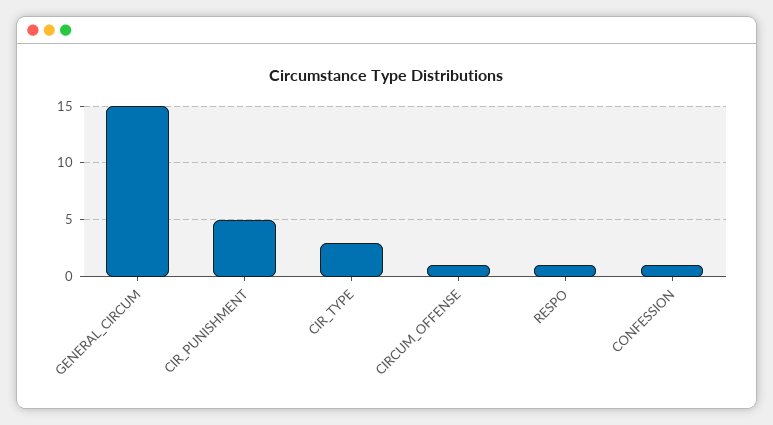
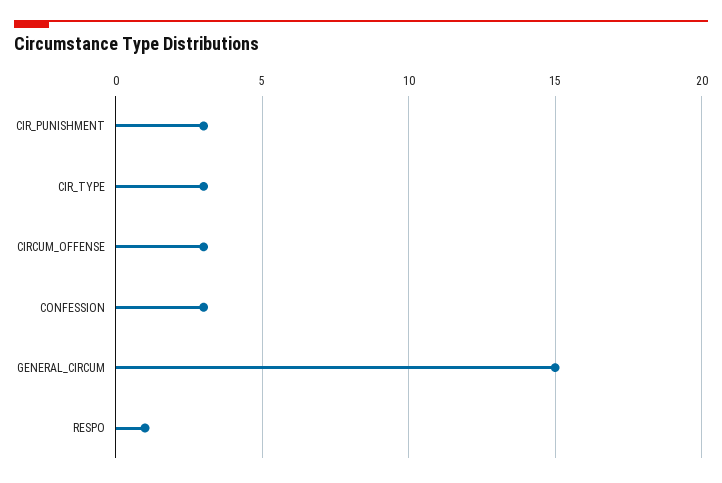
  {
    "GENERAL_CIRCUM": 15,
-   "CIR_PUNISHMENT": 5,
+   "CIR_PUNISHMENT": 3,
    "CIR_TYPE": 3,
-   "CIRCUM_OFFENSE": 1,
+   "CIRCUM_OFFENSE": 3,
    "RESPO": 1,
-   "CONFESSION": 1
+   "CONFESSION": 3
  }

